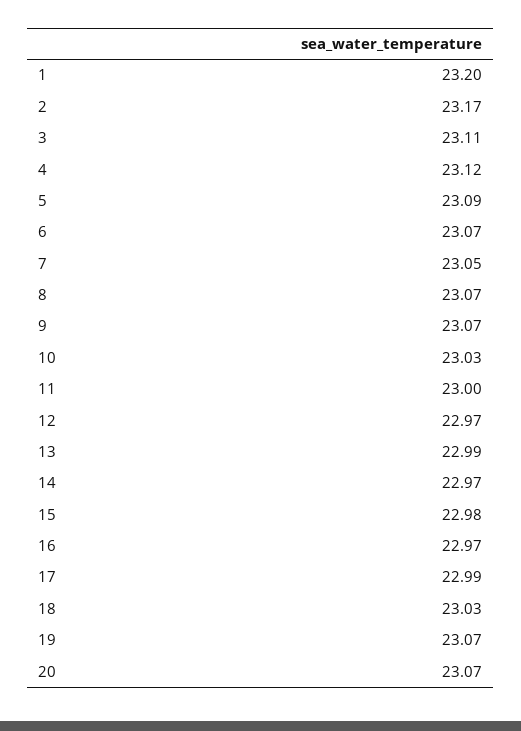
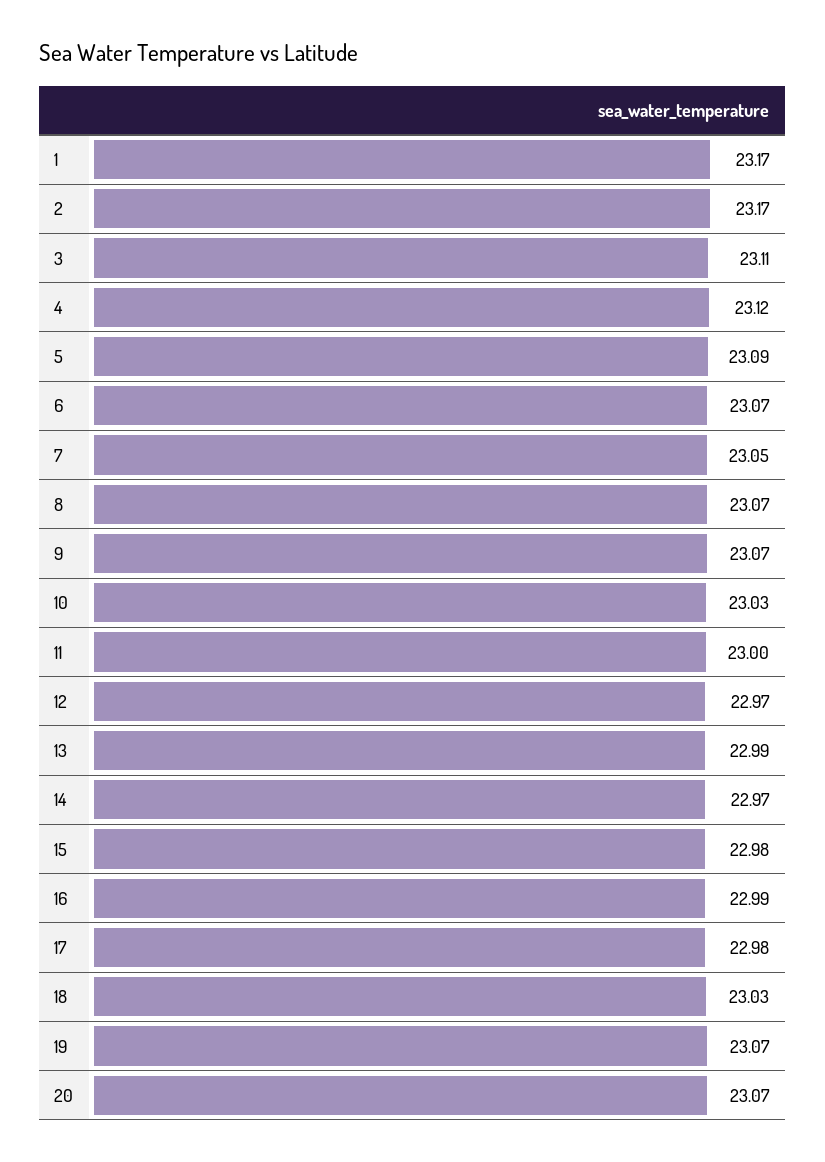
  {
-   "1": 23.2,
+   "1": 23.17,
    "2": 23.17,
    "3": 23.11,
    "4": 23.12,
    "5": 23.09,
    "6": 23.07,
    "7": 23.05,
    "8": 23.07,
    "9": 23.07,
    "10": 23.03,
    "11": 23,
    "12": 22.97,
    "13": 22.99,
    "14": 22.97,
    "15": 22.98,
-   "16": 22.97,
+   "16": 22.99,
-   "17": 22.99,
+   "17": 22.98,
    "18": 23.03,
    "19": 23.07,
    "20": 23.07
  }

